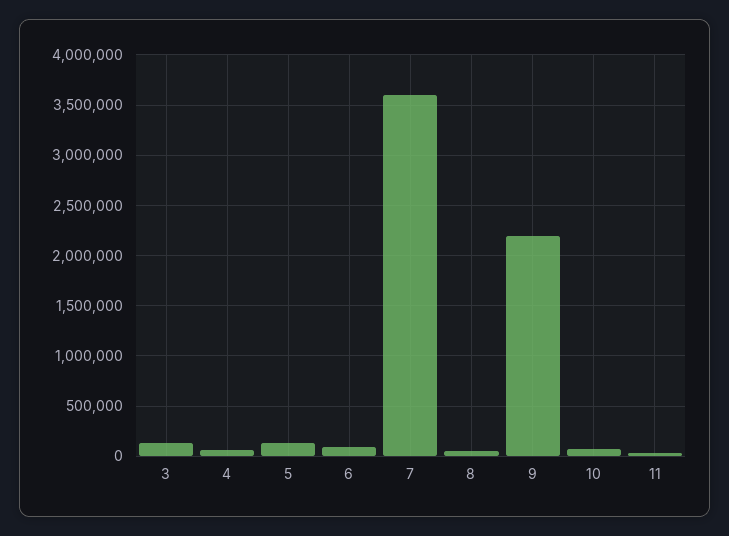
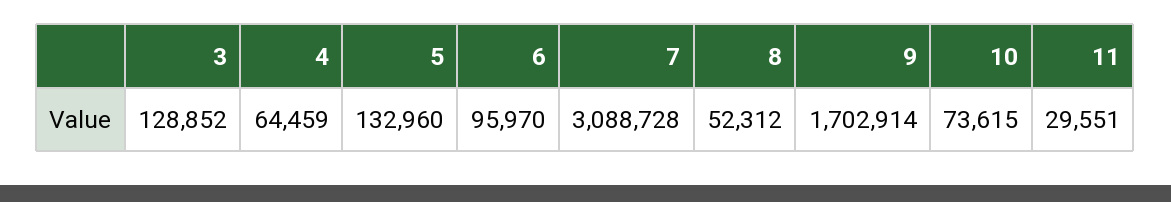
  {
    "3": 128852,
    "4": 64459,
    "5": 132960,
    "6": 95970,
-   "7": 3600000,
+   "7": 3088728,
    "8": 52312,
-   "9": 2200000,
+   "9": 1702914,
    "10": 73615,
    "11": 29551
  }

